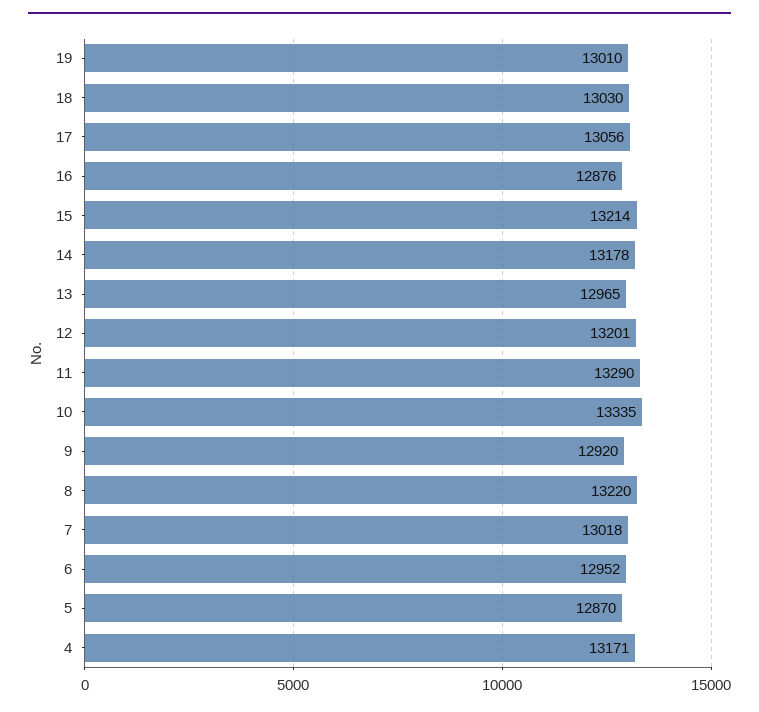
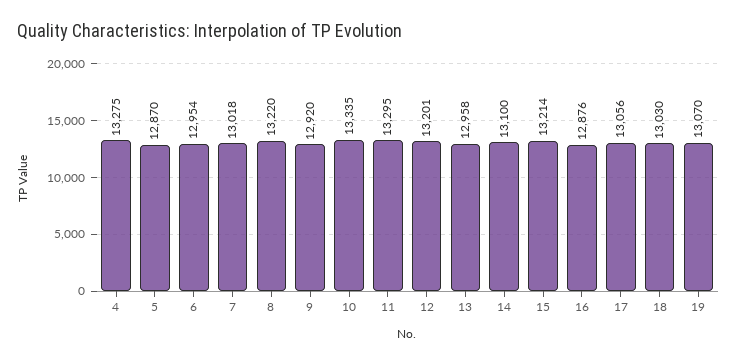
  {
-   "19": 13010,
+   "19": 13070,
    "18": 13030,
    "17": 13056,
    "16": 12876,
    "15": 13214,
-   "14": 13178,
+   "14": 13100,
-   "13": 12965,
+   "13": 12958,
    "12": 13201,
-   "11": 13290,
+   "11": 13295,
    "10": 13335,
    "9": 12920,
    "8": 13220,
    "7": 13018,
-   "6": 12952,
+   "6": 12954,
    "5": 12870,
-   "4": 13171
+   "4": 13275
  }

